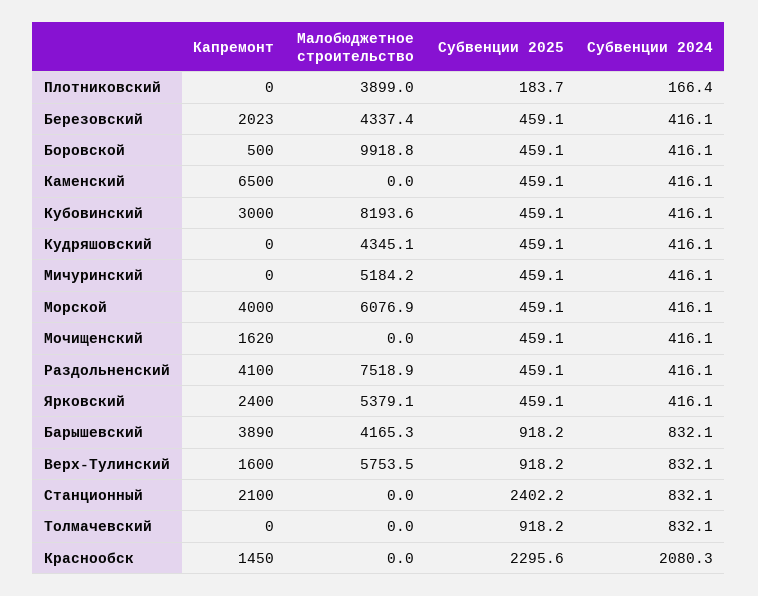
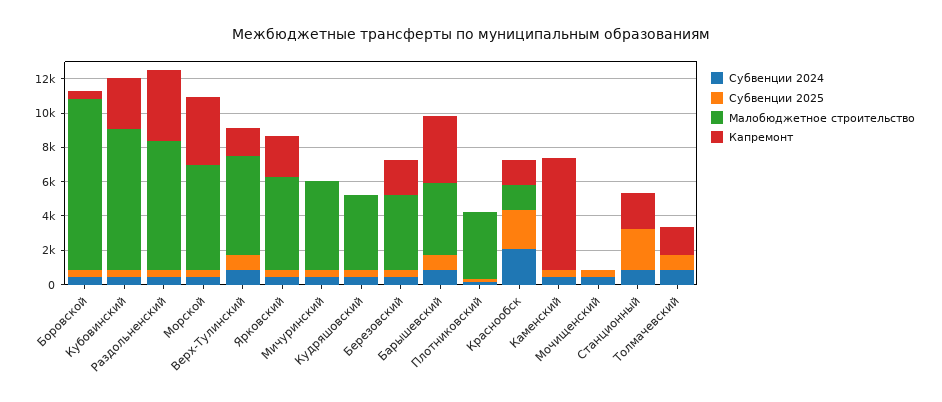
  {
    "Капремонт": {
      "Плотниковский": 0,
      "Березовский": 2023,
      "Боровской": 500,
      "Каменский": 6500,
      "Кубовинский": 3000,
      "Кудряшовский": 0,
      "Мичуринский": 0,
      "Морской": 4000,
-     "Мочищенский": 1620,
+     "Мочищенский": 0,
      "Раздольненский": 4100,
      "Ярковский": 2400,
      "Барышевский": 3890,
      "Верх-Тулинский": 1600,
      "Станционный": 2100,
-     "Толмачевский": 0,
+     "Толмачевский": 1500,
      "Краснообск": 1450
    },
    "Малобюджетное строительство": {
      "Плотниковский": 3899,
      "Березовский": 4337.4,
      "Боровской": 9918.8,
      "Каменский": 0,
      "Кубовинский": 8193.6,
      "Кудряшовский": 4345.1,
      "Мичуринский": 5184.2,
      "Морской": 6076.9,
      "Мочищенский": 0,
      "Раздольненский": 7518.9,
      "Ярковский": 5379.1,
      "Барышевский": 4165.3,
      "Верх-Тулинский": 5753.5,
      "Станционный": 0,
      "Толмачевский": 0,
-     "Краснообск": 0
+     "Краснообск": 1500
    },
    "Субвенции 2025": {
      "Плотниковский": 183.7,
      "Березовский": 459.1,
      "Боровской": 459.1,
      "Каменский": 459.1,
      "Кубовинский": 459.1,
      "Кудряшовский": 459.1,
      "Мичуринский": 459.1,
      "Морской": 459.1,
      "Мочищенский": 459.1,
      "Раздольненский": 459.1,
      "Ярковский": 459.1,
      "Барышевский": 918.2,
      "Верх-Тулинский": 918.2,
      "Станционный": 2402.2,
      "Толмачевский": 918.2,
      "Краснообск": 2295.6
    },
    "Субвенции 2024": {
      "Плотниковский": 166.4,
      "Березовский": 416.1,
      "Боровской": 416.1,
      "Каменский": 416.1,
      "Кубовинский": 416.1,
      "Кудряшовский": 416.1,
      "Мичуринский": 416.1,
      "Морской": 416.1,
      "Мочищенский": 416.1,
      "Раздольненский": 416.1,
      "Ярковский": 416.1,
      "Барышевский": 832.1,
      "Верх-Тулинский": 832.1,
      "Станционный": 832.1,
      "Толмачевский": 832.1,
      "Краснообск": 2080.3
    }
  }

